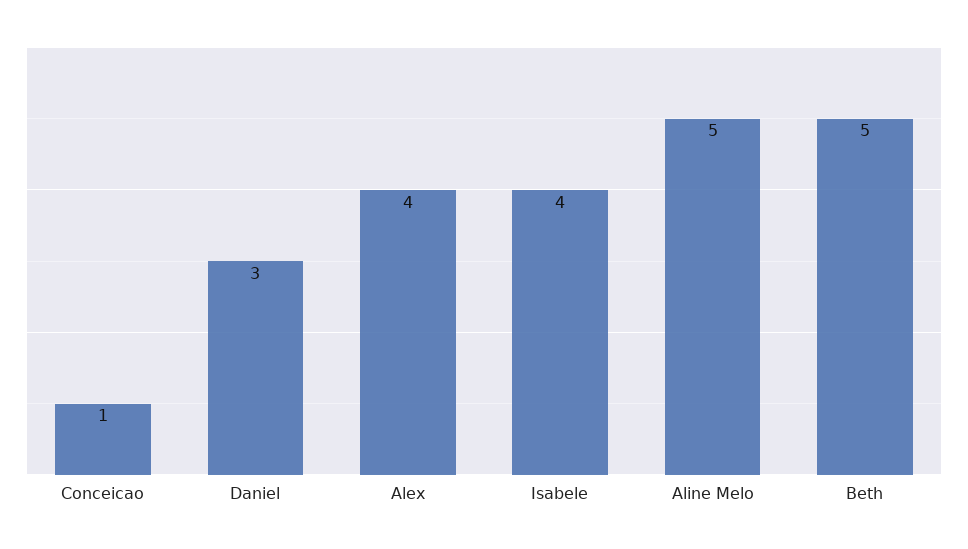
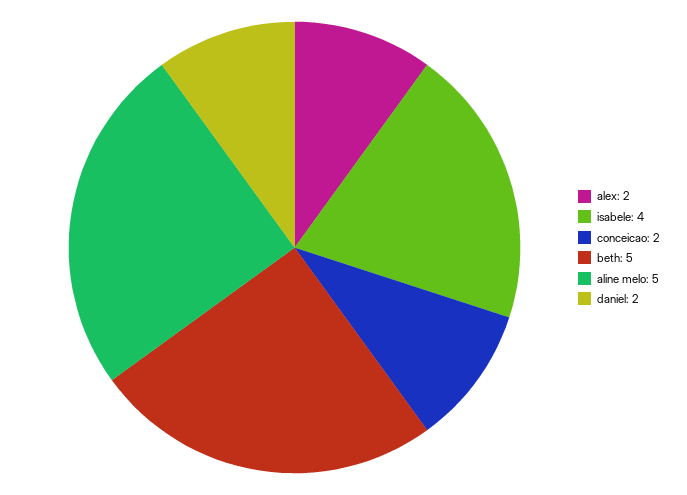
  {
-   "Conceicao": 1,
+   "Conceicao": 2,
-   "Daniel": 3,
+   "Daniel": 2,
-   "Alex": 4,
+   "Alex": 2,
    "Isabele": 4,
    "Aline Melo": 5,
    "Beth": 5
  }

